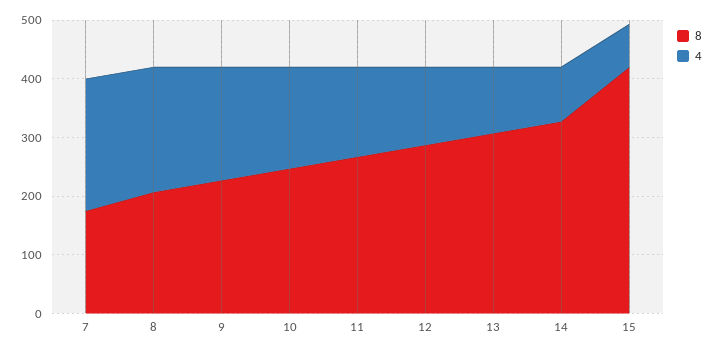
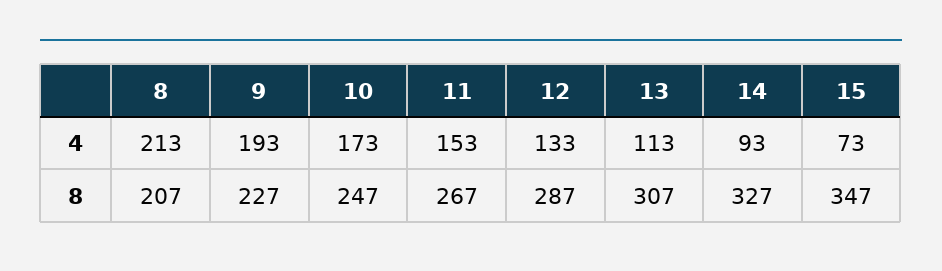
  {
    "8": {
-     "7": 180,
      "8": 207,
      "9": 227,
      "10": 247,
      "11": 267,
      "12": 287,
      "13": 307,
      "14": 327,
-     "15": 420
+     "15": 347
    },
    "4": {
-     "7": 220,
      "8": 213,
      "9": 193,
      "10": 173,
      "11": 153,
      "12": 133,
      "13": 113,
      "14": 93,
      "15": 73
    }
  }

